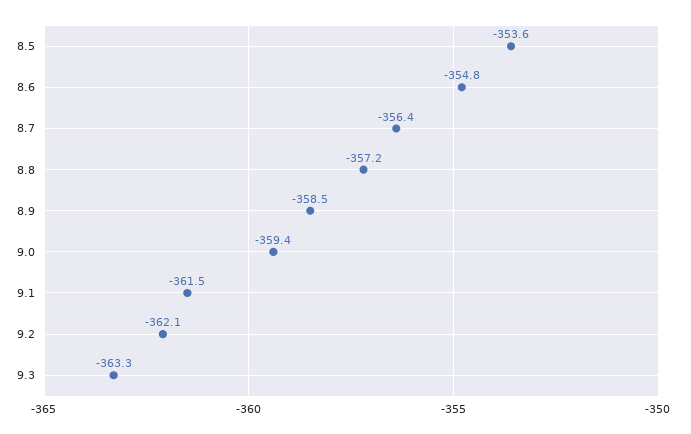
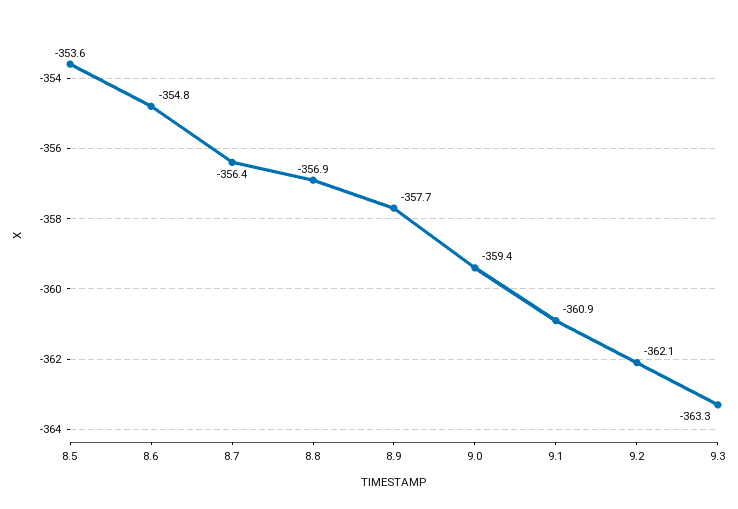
  {
    "8.5": -353.6,
    "8.6": -354.8,
    "8.7": -356.4,
-   "8.8": -357.2,
+   "8.8": -356.9,
-   "8.9": -358.5,
+   "8.9": -357.7,
    "9.0": -359.4,
-   "9.1": -361.5,
+   "9.1": -360.9,
    "9.2": -362.1,
    "9.3": -363.3
  }

